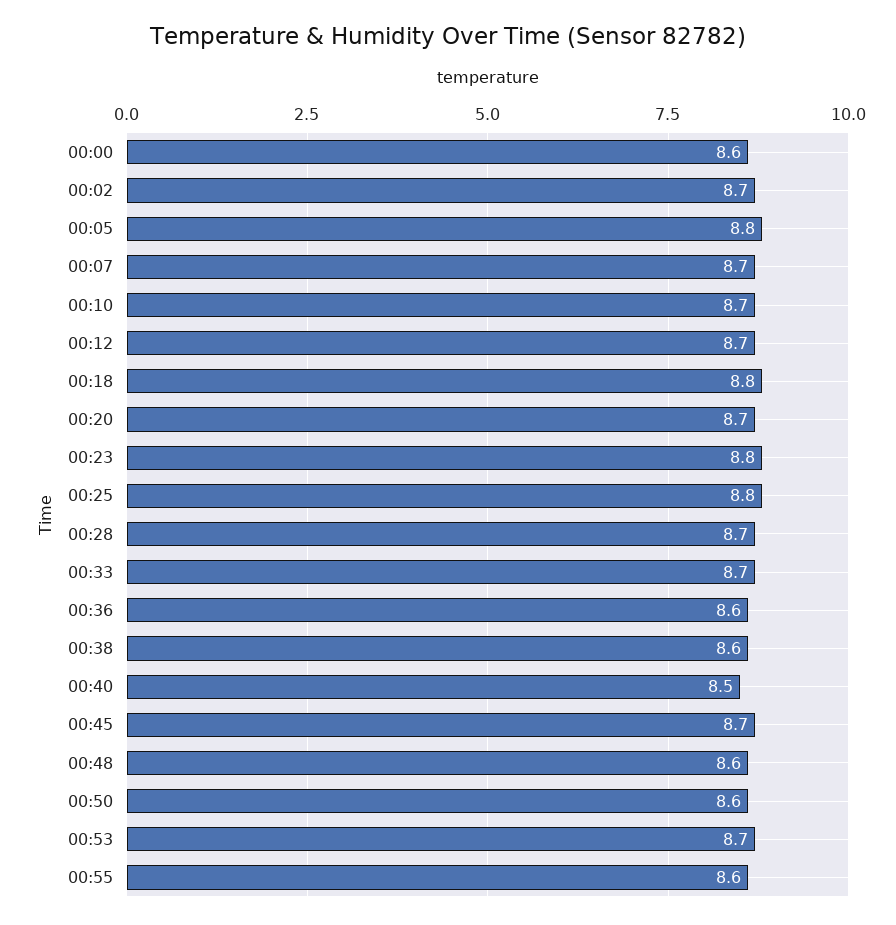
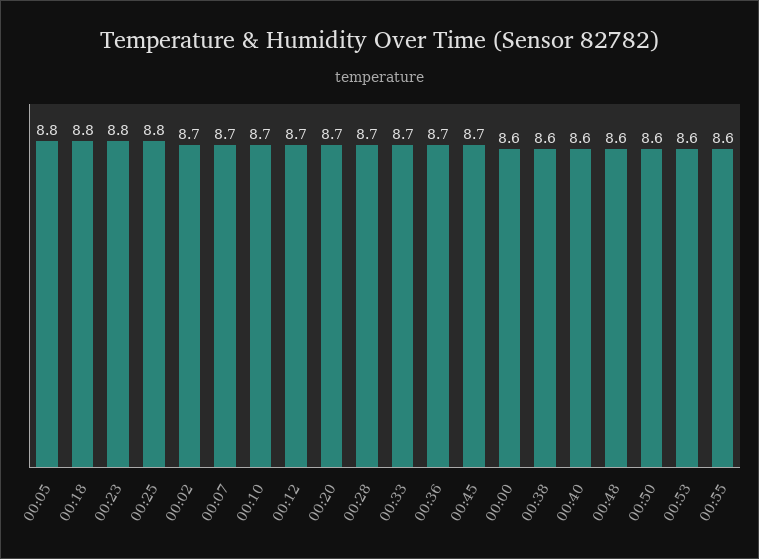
  {
    "00:00": 8.6,
    "00:02": 8.7,
    "00:05": 8.8,
    "00:07": 8.7,
    "00:10": 8.7,
    "00:12": 8.7,
    "00:18": 8.8,
    "00:20": 8.7,
    "00:23": 8.8,
    "00:25": 8.8,
    "00:28": 8.7,
    "00:33": 8.7,
-   "00:36": 8.6,
+   "00:36": 8.7,
    "00:38": 8.6,
-   "00:40": 8.5,
+   "00:40": 8.6,
    "00:45": 8.7,
    "00:48": 8.6,
    "00:50": 8.6,
-   "00:53": 8.7,
+   "00:53": 8.6,
    "00:55": 8.6
  }

